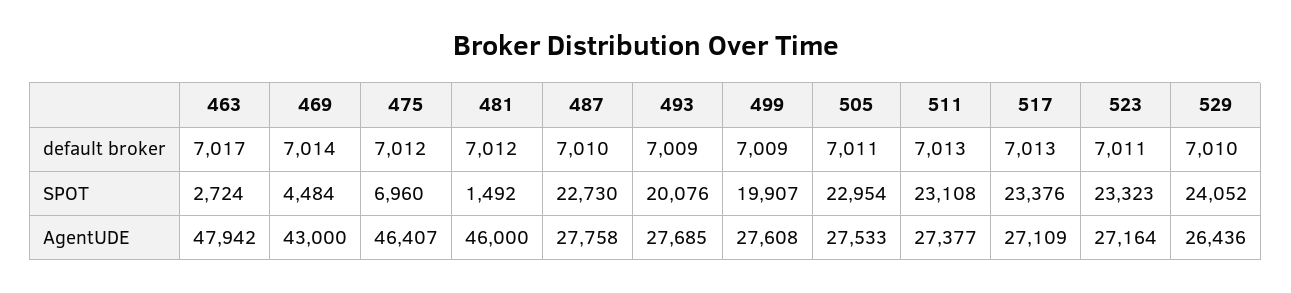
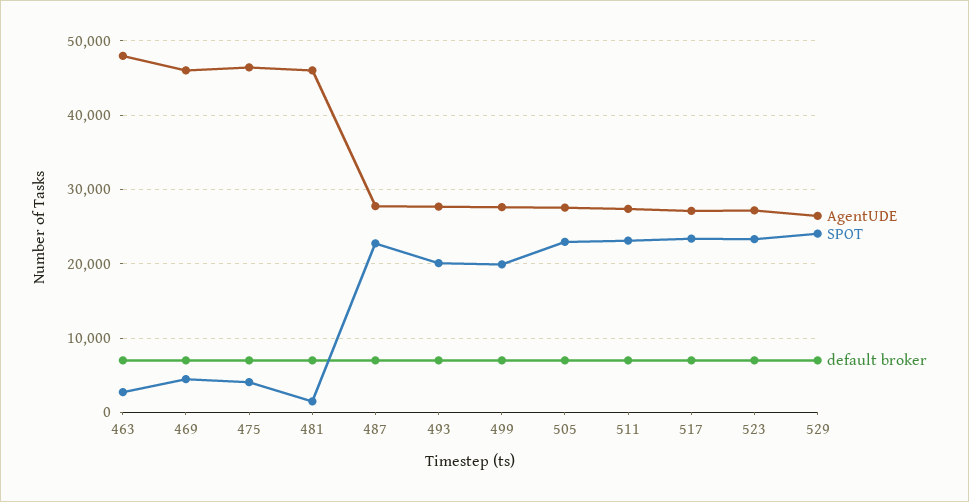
  {
    "default broker": {
      "463": 7017,
      "469": 7014,
      "475": 7012,
      "481": 7012,
      "487": 7010,
      "493": 7009,
      "499": 7009,
      "505": 7011,
      "511": 7013,
      "517": 7013,
      "523": 7011,
      "529": 7010
    },
    "SPOT": {
      "463": 2724,
      "469": 4484,
-     "475": 6960,
+     "475": 4000,
      "481": 1492,
      "487": 22730,
      "493": 20076,
      "499": 19907,
      "505": 22954,
      "511": 23108,
      "517": 23376,
      "523": 23323,
      "529": 24052
    },
    "AgentUDE": {
      "463": 47942,
-     "469": 43000,
+     "469": 46000,
      "475": 46407,
      "481": 46000,
      "487": 27758,
      "493": 27685,
      "499": 27608,
      "505": 27533,
      "511": 27377,
      "517": 27109,
      "523": 27164,
      "529": 26436
    }
  }

